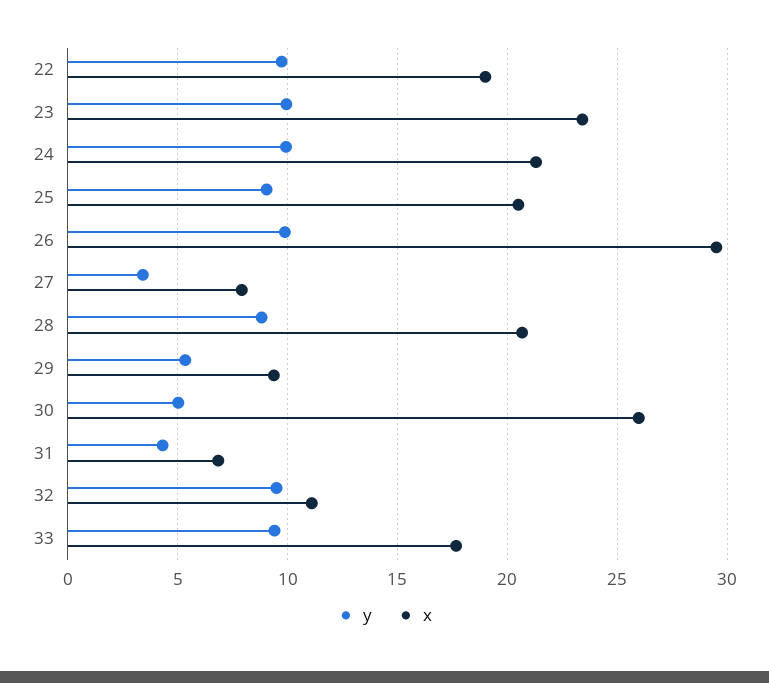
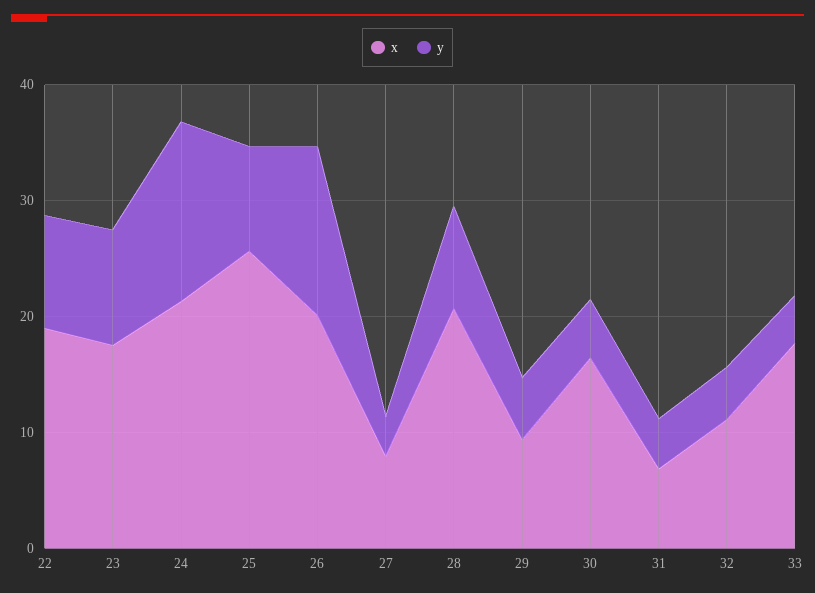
  {
    "y": {
      "22": 9.5,
      "23": 10,
-     "24": 10,
+     "24": 16,
      "25": 9,
-     "26": 10,
+     "26": 14,
      "27": 3.5,
      "28": 9,
      "29": 5.5,
      "30": 5,
      "31": 4.5,
-     "32": 9.5,
+     "32": 4,
-     "33": 9.5
+     "33": 4
    },
    "x": {
      "22": 19,
-     "23": 23.5,
+     "23": 18,
      "24": 21.5,
-     "25": 20.5,
+     "25": 26,
-     "26": 29.5,
+     "26": 20,
      "27": 8,
      "28": 20.5,
      "29": 9.5,
-     "30": 26,
+     "30": 16,
      "31": 7,
      "32": 11,
      "33": 17.5
    }
  }

